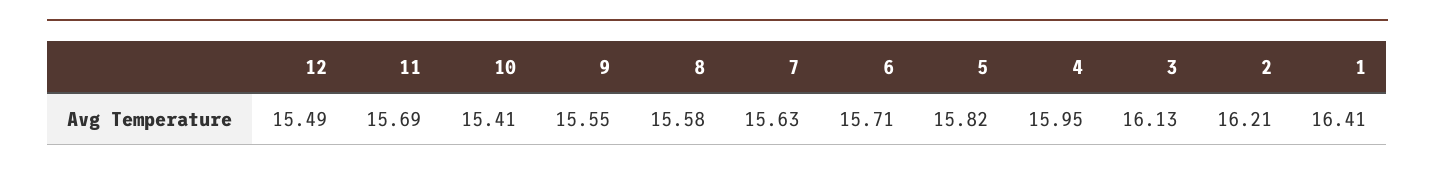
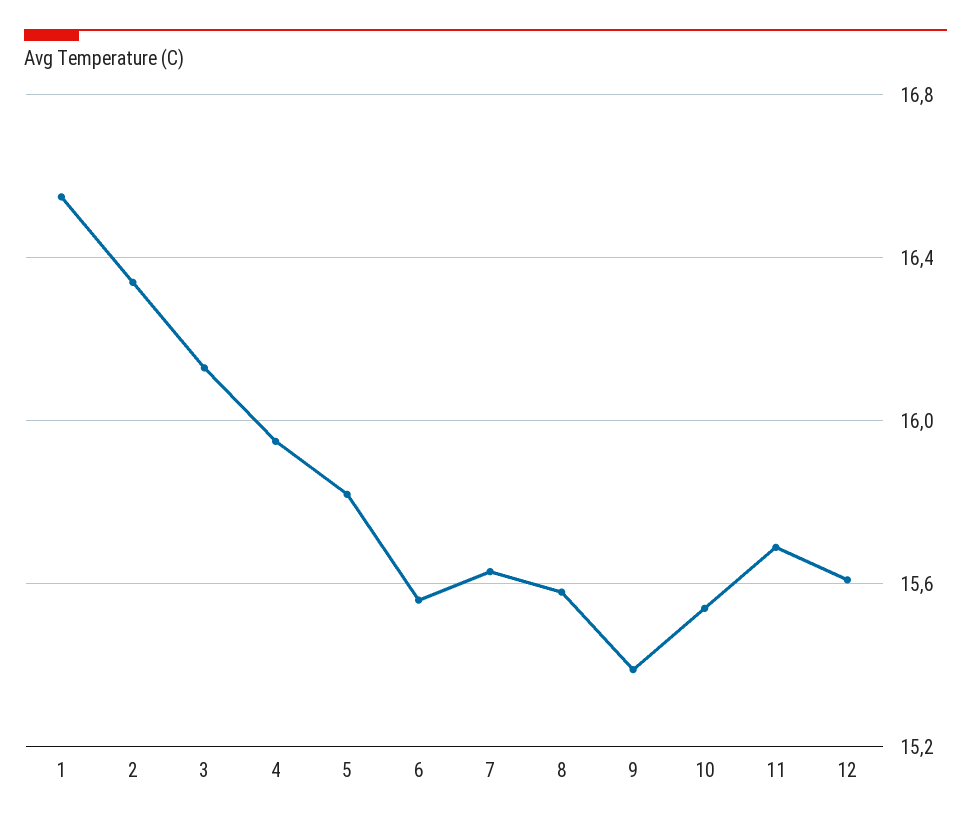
  {
-   "12": 15.49,
+   "12": 15.6,
    "11": 15.69,
-   "10": 15.41,
+   "10": 15.55,
-   "9": 15.55,
+   "9": 15.4,
    "8": 15.58,
    "7": 15.63,
-   "6": 15.71,
+   "6": 15.55,
    "5": 15.82,
    "4": 15.95,
    "3": 16.13,
-   "2": 16.21,
+   "2": 16.35,
-   "1": 16.41
+   "1": 16.55
  }

